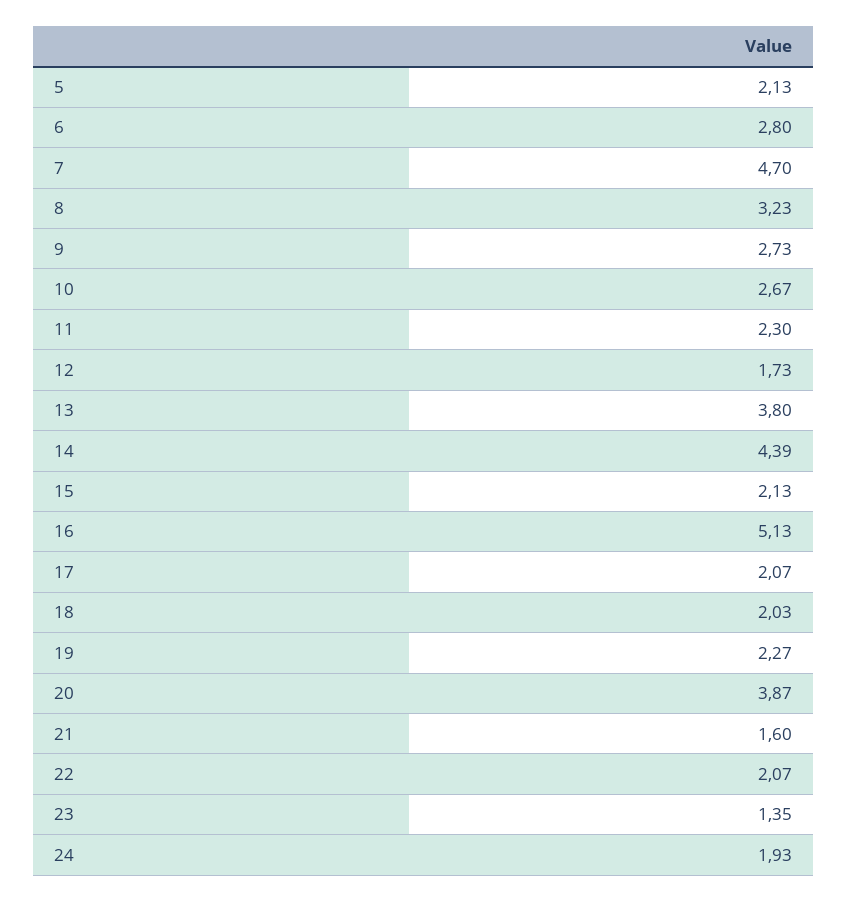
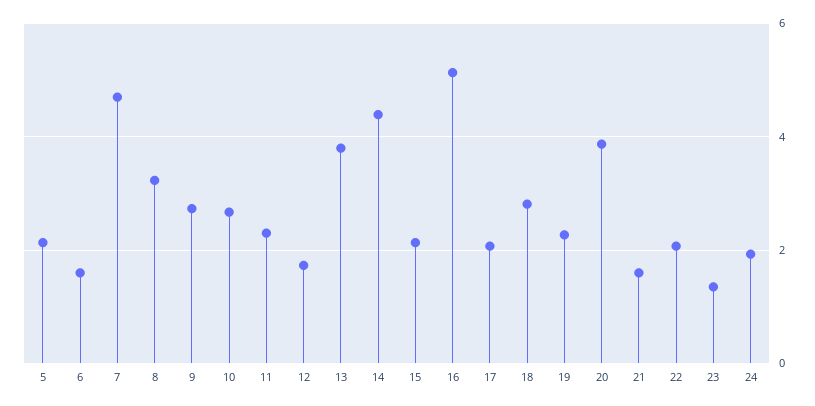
  {
    "5": 2.13,
-   "6": 2.8,
+   "6": 1.6,
    "7": 4.7,
    "8": 3.23,
    "9": 2.73,
    "10": 2.67,
    "11": 2.3,
    "12": 1.73,
    "13": 3.8,
    "14": 4.39,
    "15": 2.13,
    "16": 5.13,
    "17": 2.07,
-   "18": 2.03,
+   "18": 2.8,
    "19": 2.27,
    "20": 3.87,
    "21": 1.6,
    "22": 2.07,
    "23": 1.35,
    "24": 1.93
  }

